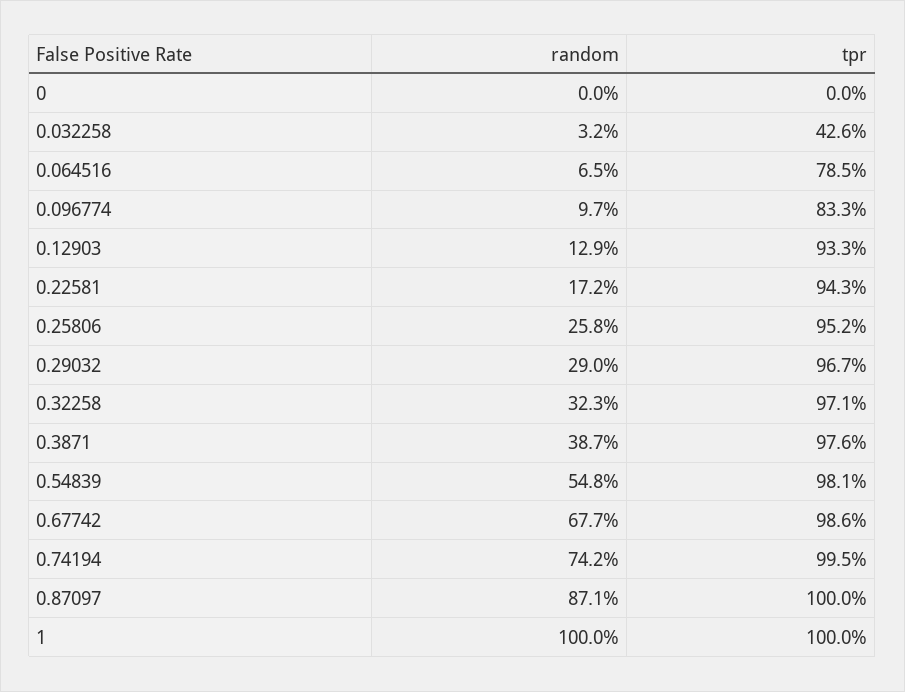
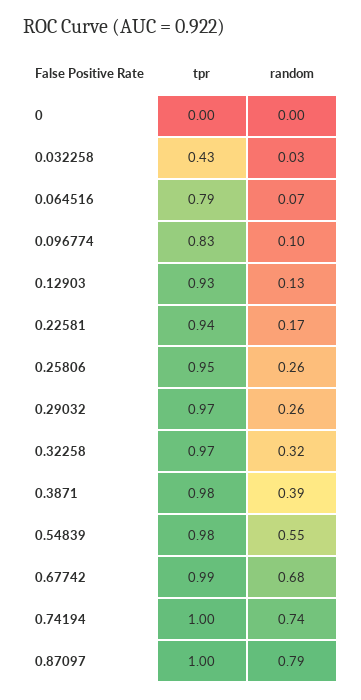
  {
    "random": {
      "0": 0,
      "0.032258": 0.032,
      "0.064516": 0.065,
      "0.096774": 0.097,
      "0.12903": 0.129,
      "0.22581": 0.172,
      "0.25806": 0.258,
-     "0.29032": 0.29,
+     "0.29032": 0.26,
      "0.32258": 0.323,
      "0.3871": 0.387,
      "0.54839": 0.548,
      "0.67742": 0.677,
      "0.74194": 0.742,
-     "0.87097": 0.871,
+     "0.87097": 0.79
-     "1": 1
    },
    "tpr": {
      "0": 0,
      "0.032258": 0.426,
      "0.064516": 0.785,
      "0.096774": 0.833,
      "0.12903": 0.933,
      "0.22581": 0.943,
      "0.25806": 0.952,
      "0.29032": 0.967,
      "0.32258": 0.971,
      "0.3871": 0.976,
      "0.54839": 0.981,
      "0.67742": 0.986,
      "0.74194": 0.995,
-     "0.87097": 1,
+     "0.87097": 1
-     "1": 1
    }
  }

